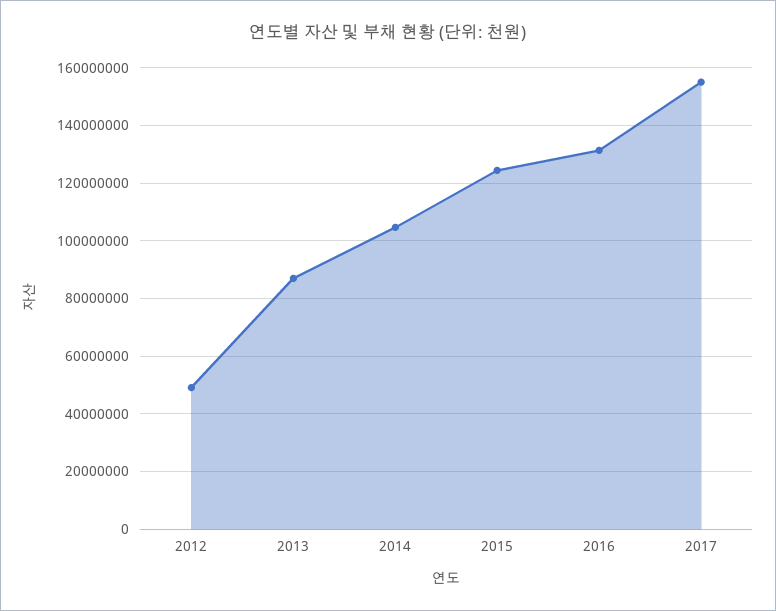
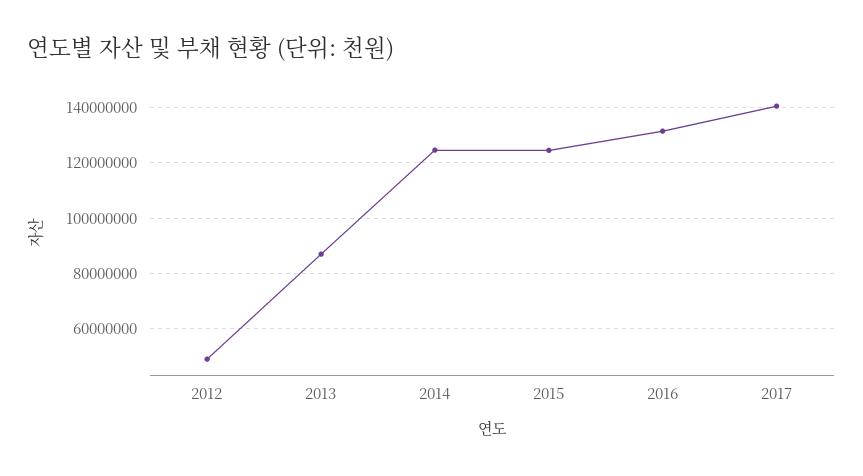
  {
    "2012": 50000000,
    "2013": 87500000,
-   "2014": 105000000,
+   "2014": 125000000,
    "2015": 125000000,
    "2016": 132500000,
-   "2017": 155000000
+   "2017": 140000000
  }

